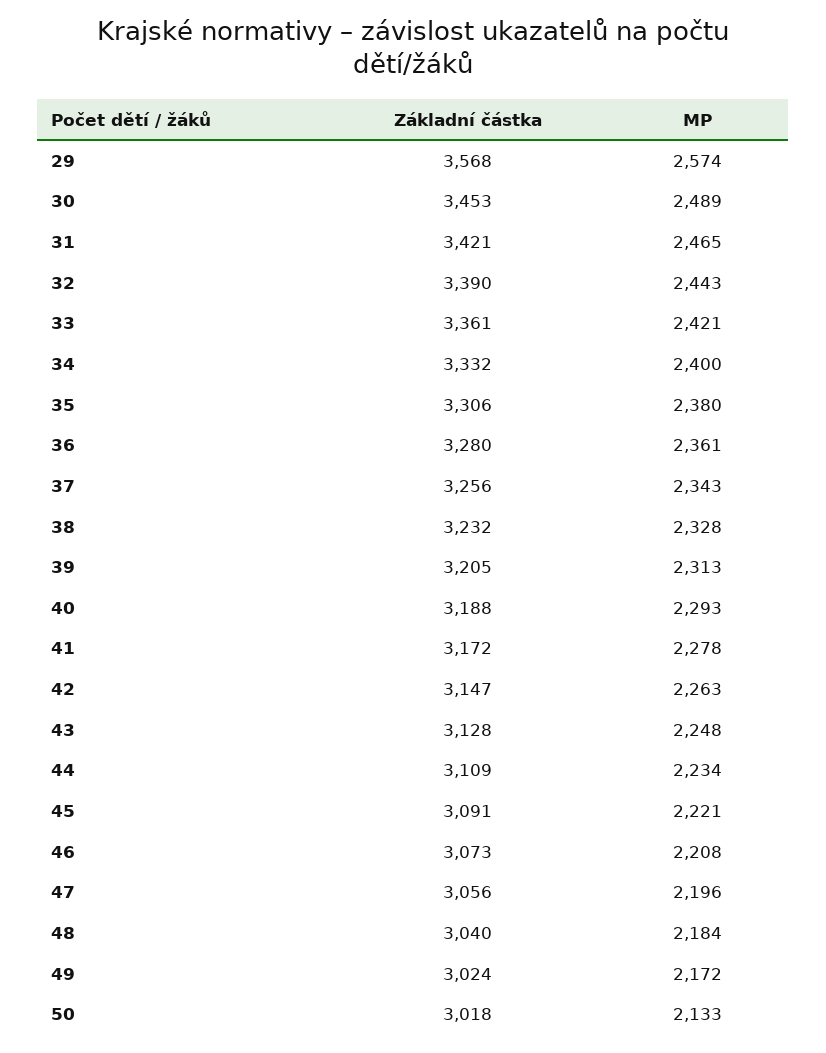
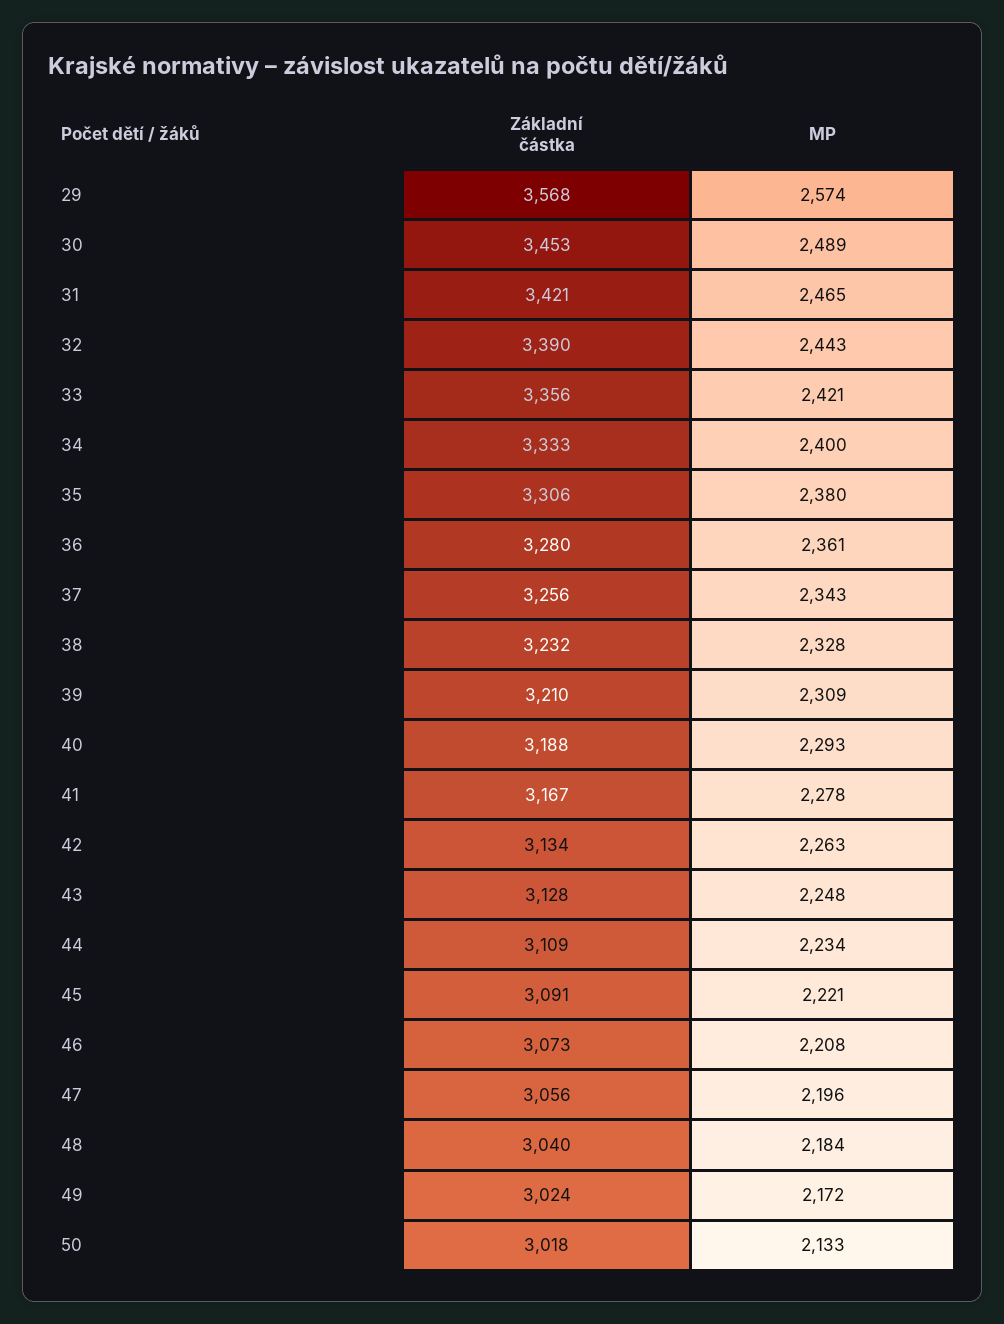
  {
    "Základní částka": {
      "29": 3568,
      "30": 3453,
      "31": 3421,
      "32": 3390,
-     "33": 3361,
+     "33": 3356,
-     "34": 3332,
+     "34": 3333,
      "35": 3306,
      "36": 3280,
      "37": 3256,
      "38": 3232,
-     "39": 3205,
+     "39": 3210,
      "40": 3188,
-     "41": 3172,
+     "41": 3167,
-     "42": 3147,
+     "42": 3134,
      "43": 3128,
      "44": 3109,
      "45": 3091,
      "46": 3073,
      "47": 3056,
      "48": 3040,
      "49": 3024,
      "50": 3018
    },
    "MP": {
      "29": 2574,
      "30": 2489,
      "31": 2465,
      "32": 2443,
      "33": 2421,
      "34": 2400,
      "35": 2380,
      "36": 2361,
      "37": 2343,
      "38": 2328,
-     "39": 2313,
+     "39": 2309,
      "40": 2293,
      "41": 2278,
      "42": 2263,
      "43": 2248,
      "44": 2234,
      "45": 2221,
      "46": 2208,
      "47": 2196,
      "48": 2184,
      "49": 2172,
      "50": 2133
    }
  }

